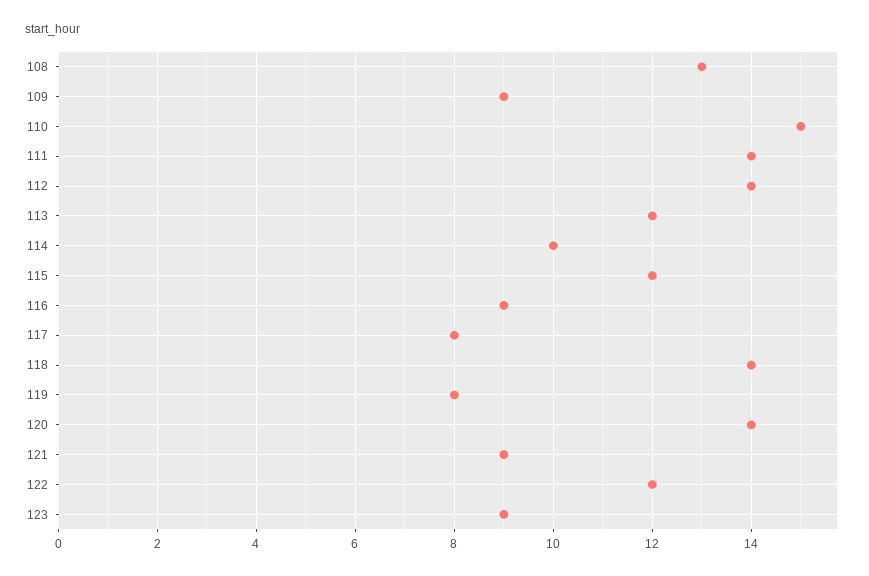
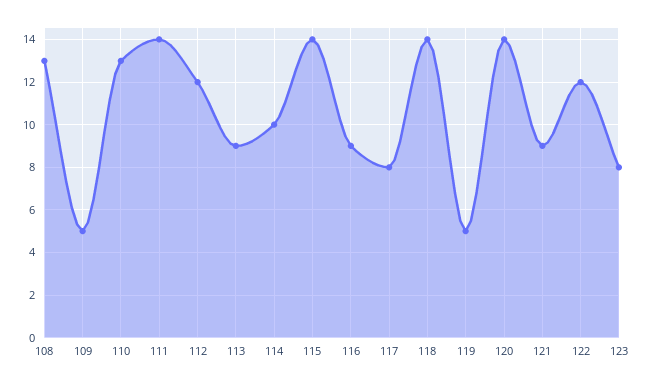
  {
    "108": 13,
-   "109": 9,
+   "109": 5,
-   "110": 15,
+   "110": 13,
    "111": 14,
-   "112": 14,
+   "112": 12,
-   "113": 12,
+   "113": 9,
    "114": 10,
-   "115": 12,
+   "115": 14,
    "116": 9,
    "117": 8,
    "118": 14,
-   "119": 8,
+   "119": 5,
    "120": 14,
    "121": 9,
    "122": 12,
-   "123": 9
+   "123": 8
  }

